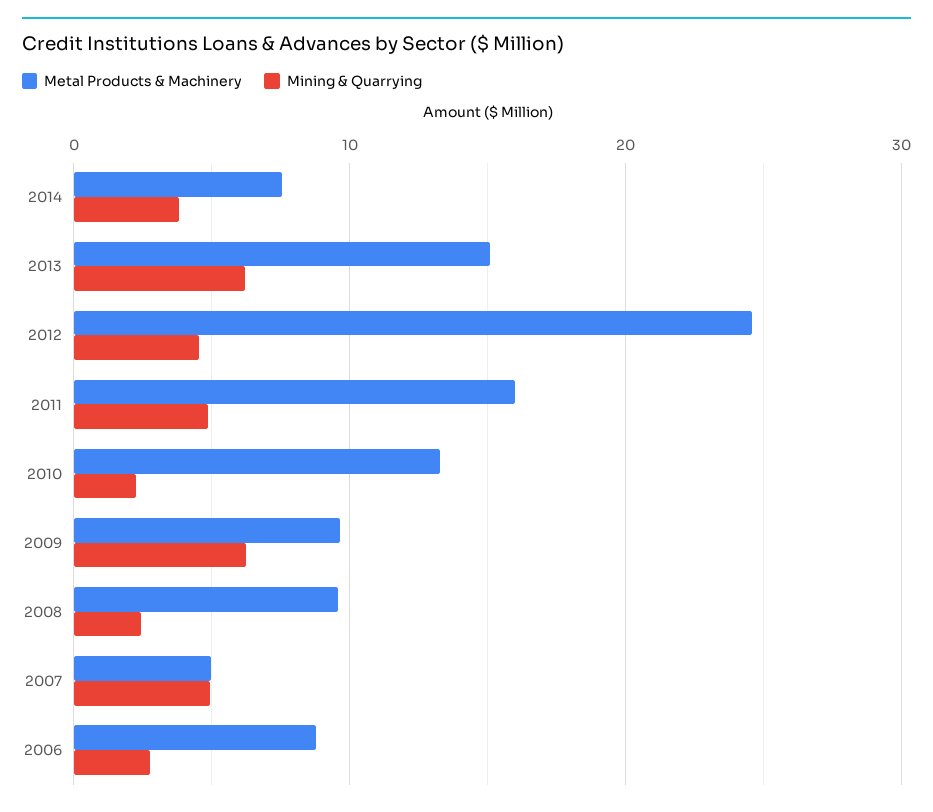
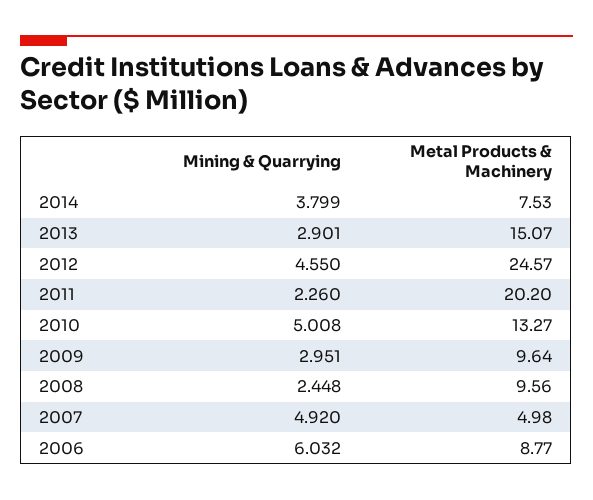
  {
    "Metal Products & Machinery": {
      "2014": 7.53,
      "2013": 15.07,
      "2012": 24.57,
-     "2011": 16,
+     "2011": 20.2,
      "2010": 13.27,
      "2009": 9.64,
      "2008": 9.56,
      "2007": 4.98,
      "2006": 8.77
    },
    "Mining & Quarrying": {
      "2014": 3.799,
-     "2013": 6,
+     "2013": 2.901,
      "2012": 4.55,
-     "2011": 5,
+     "2011": 2.26,
-     "2010": 2,
+     "2010": 5.008,
-     "2009": 6,
+     "2009": 2.951,
      "2008": 2.448,
      "2007": 4.92,
-     "2006": 3
+     "2006": 6.032
    }
  }

